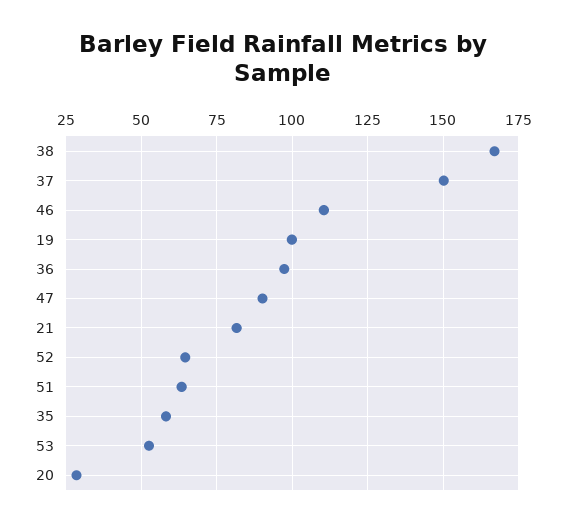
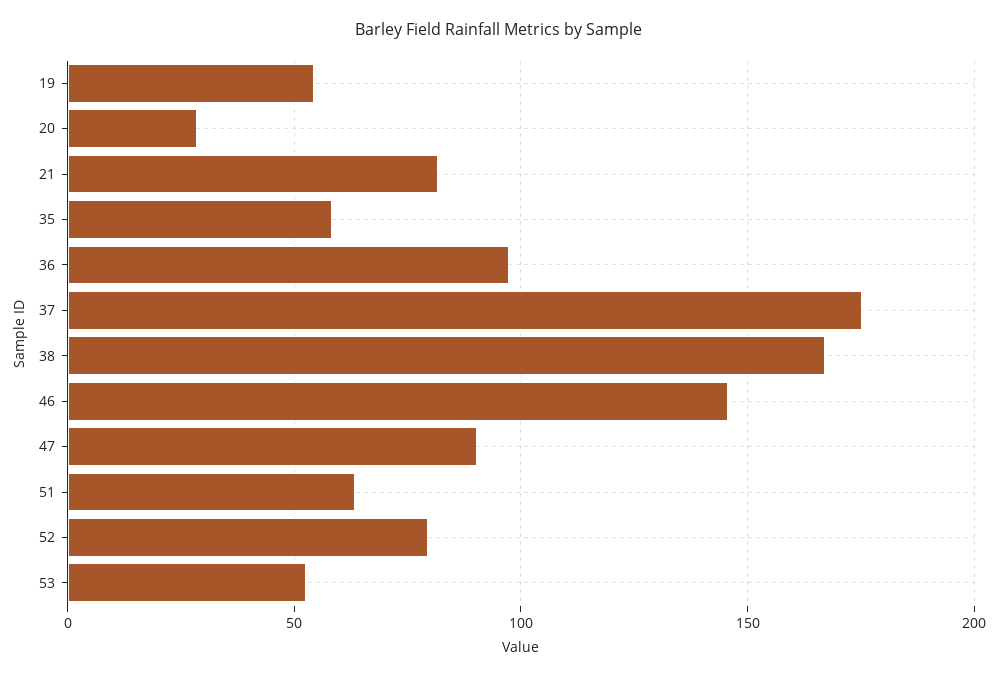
  {
    "38": 167.5,
-   "37": 150,
+   "37": 175,
-   "46": 110,
+   "46": 145,
-   "19": 100,
+   "19": 55,
    "36": 97.5,
    "47": 90,
    "21": 82.5,
-   "52": 65,
+   "52": 80,
    "51": 62.5,
    "35": 57.5,
    "53": 52.5,
    "20": 27.5
  }

